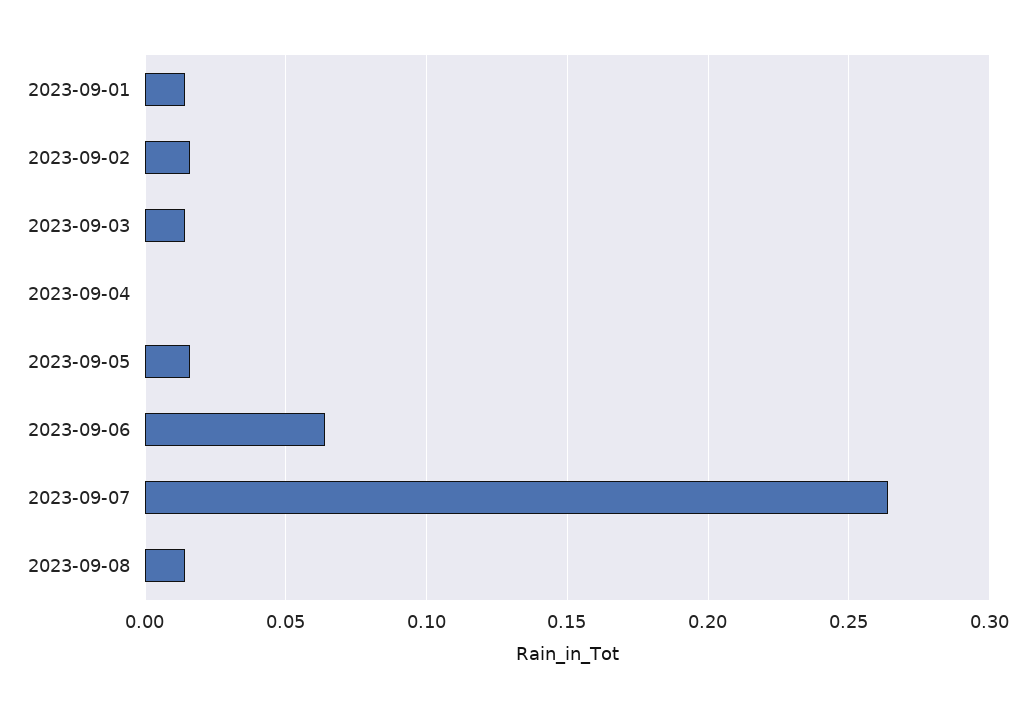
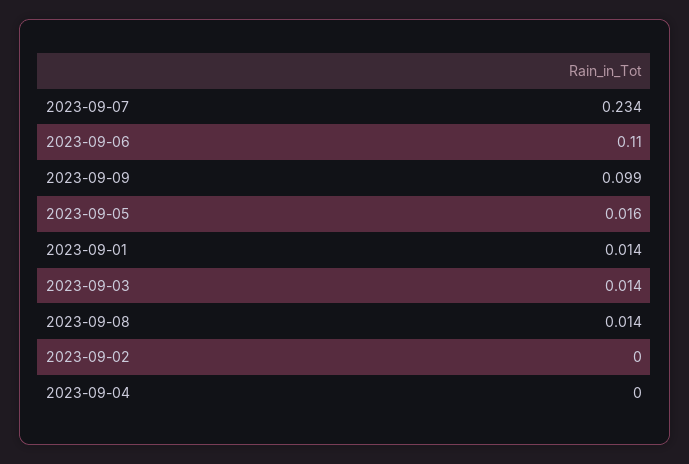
  {
    "2023-09-01": 0.014,
-   "2023-09-02": 0.015,
+   "2023-09-02": 0,
    "2023-09-03": 0.014,
    "2023-09-04": 0,
    "2023-09-05": 0.016,
-   "2023-09-06": 0.065,
+   "2023-09-06": 0.11,
-   "2023-09-07": 0.265,
+   "2023-09-07": 0.234,
-   "2023-09-08": 0.014
+   "2023-09-08": 0.014,
+   "2023-09-09": 0.099
  }

